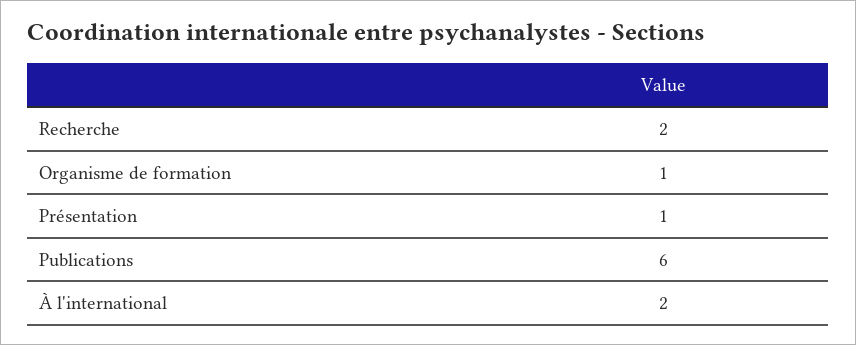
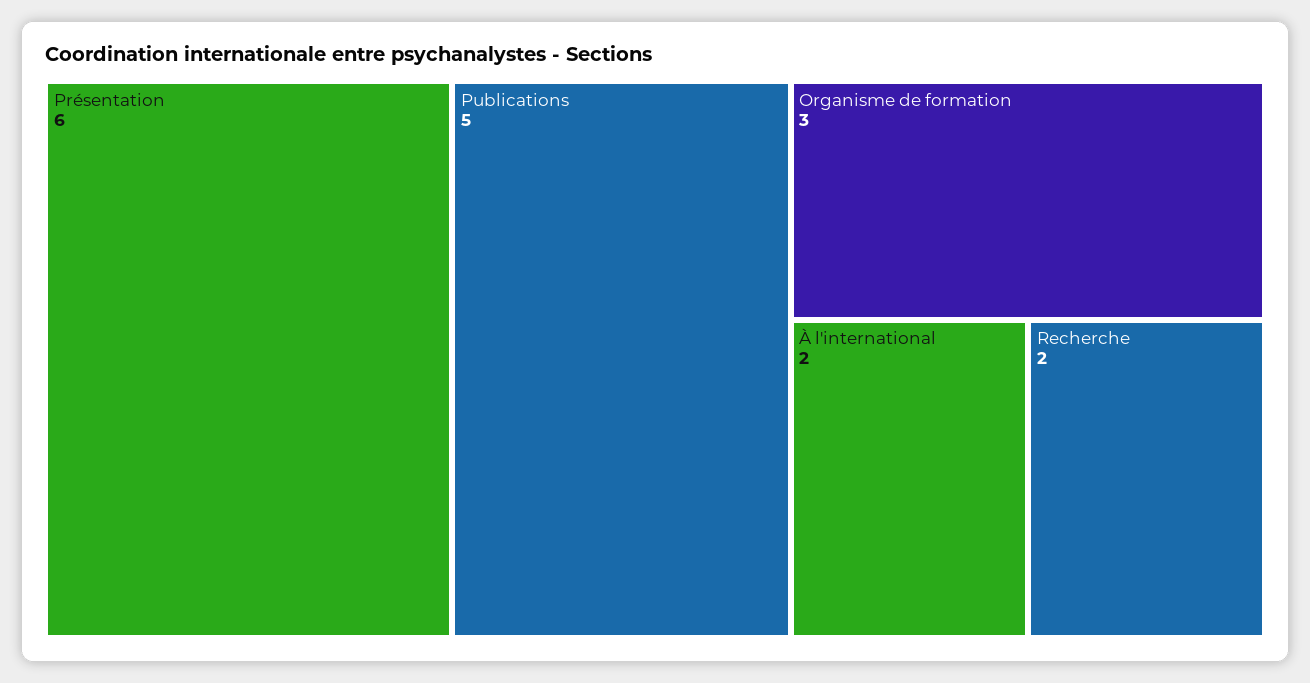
  {
    "Recherche": 2,
-   "Organisme de formation": 1,
+   "Organisme de formation": 3,
-   "Présentation": 1,
+   "Présentation": 6,
-   "Publications": 6,
+   "Publications": 5,
    "À l'international": 2
  }

